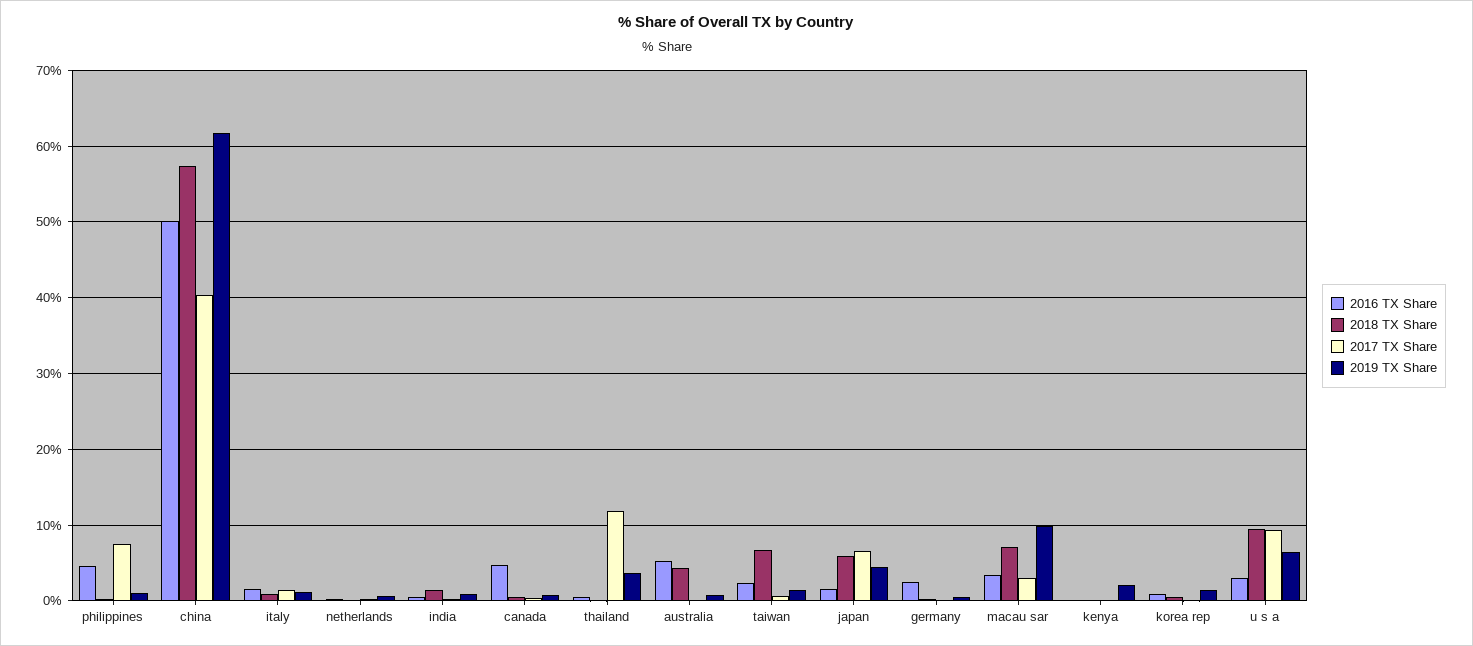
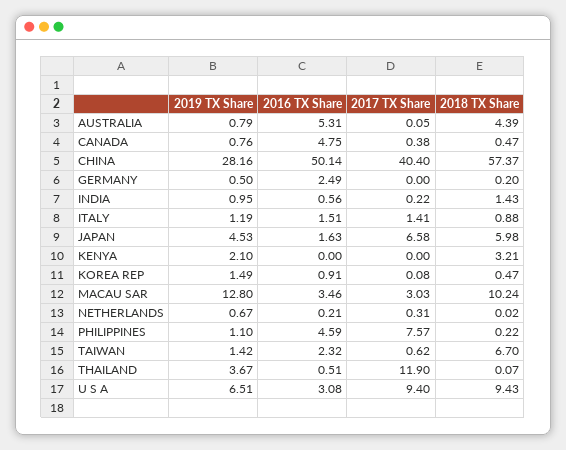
  {
    "2016 TX Share": {
      "philippines": 4.59,
      "china": 50.14,
      "italy": 1.51,
      "netherlands": 0.21,
      "india": 0.56,
      "canada": 4.75,
      "thailand": 0.51,
      "australia": 5.31,
      "taiwan": 2.32,
      "japan": 1.63,
      "germany": 2.49,
      "macau sar": 3.46,
      "kenya": 0,
      "korea rep": 0.91,
      "u s a": 3.08
    },
    "2018 TX Share": {
      "philippines": 0.22,
      "china": 57.37,
      "italy": 0.88,
      "netherlands": 0.02,
      "india": 1.43,
      "canada": 0.47,
      "thailand": 0.07,
      "australia": 4.39,
      "taiwan": 6.7,
      "japan": 5.98,
      "germany": 0.2,
-     "macau sar": 7,
+     "macau sar": 10.24,
-     "kenya": 0,
+     "kenya": 3.21,
      "korea rep": 0.47,
      "u s a": 9.43
    },
    "2017 TX Share": {
      "philippines": 7.57,
      "china": 40.4,
      "italy": 1.41,
      "netherlands": 0.31,
      "india": 0.22,
      "canada": 0.38,
      "thailand": 11.9,
      "australia": 0.05,
      "taiwan": 0.62,
      "japan": 6.58,
      "germany": 0,
      "macau sar": 3.03,
      "kenya": 0,
      "korea rep": 0.08,
      "u s a": 9.4
    },
    "2019 TX Share": {
      "philippines": 1.1,
-     "china": 62,
+     "china": 28.16,
      "italy": 1.19,
      "netherlands": 0.67,
      "india": 0.95,
      "canada": 0.76,
      "thailand": 3.67,
      "australia": 0.79,
      "taiwan": 1.42,
      "japan": 4.53,
      "germany": 0.5,
-     "macau sar": 10,
+     "macau sar": 12.8,
      "kenya": 2.1,
      "korea rep": 1.49,
      "u s a": 6.51
    }
  }

